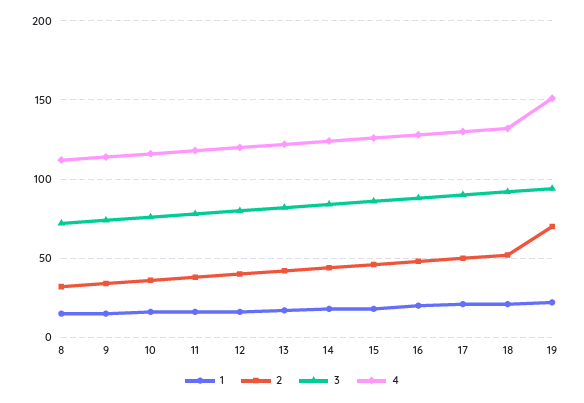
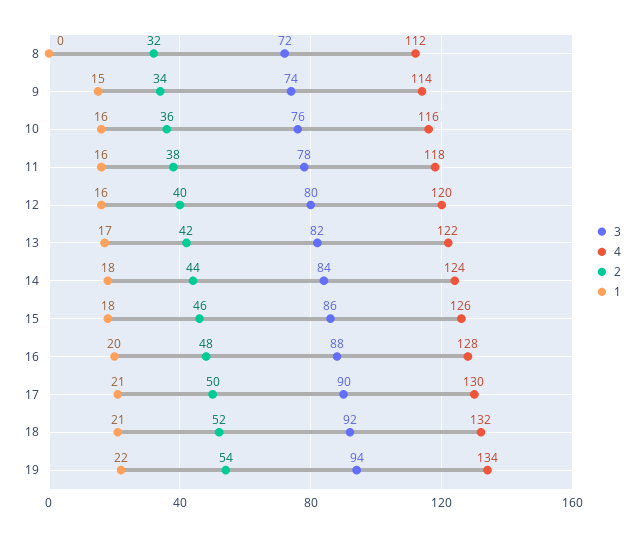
  {
    "1": {
-     "8": 15,
+     "8": 0,
      "9": 15,
      "10": 16,
      "11": 16,
      "12": 16,
      "13": 17,
      "14": 18,
      "15": 18,
      "16": 20,
      "17": 21,
      "18": 21,
      "19": 22
    },
    "2": {
      "8": 32,
      "9": 34,
      "10": 36,
      "11": 38,
      "12": 40,
      "13": 42,
      "14": 44,
      "15": 46,
      "16": 48,
      "17": 50,
      "18": 52,
-     "19": 70
+     "19": 54
    },
    "3": {
      "8": 72,
      "9": 74,
      "10": 76,
      "11": 78,
      "12": 80,
      "13": 82,
      "14": 84,
      "15": 86,
      "16": 88,
      "17": 90,
      "18": 92,
      "19": 94
    },
    "4": {
      "8": 112,
      "9": 114,
      "10": 116,
      "11": 118,
      "12": 120,
      "13": 122,
      "14": 124,
      "15": 126,
      "16": 128,
      "17": 130,
      "18": 132,
-     "19": 150
+     "19": 134
    }
  }

